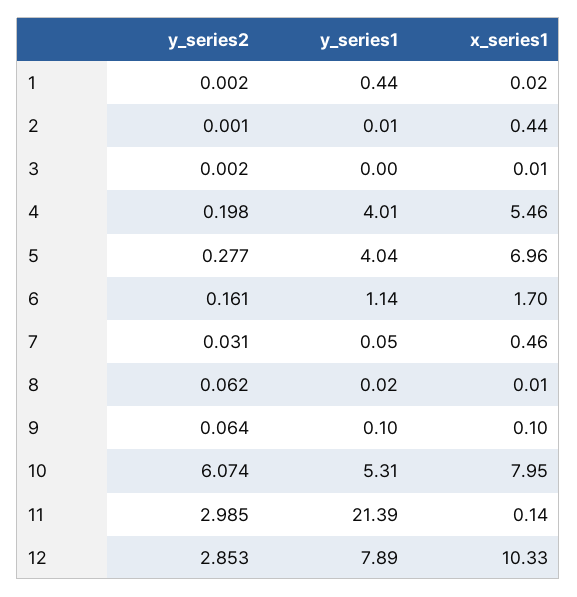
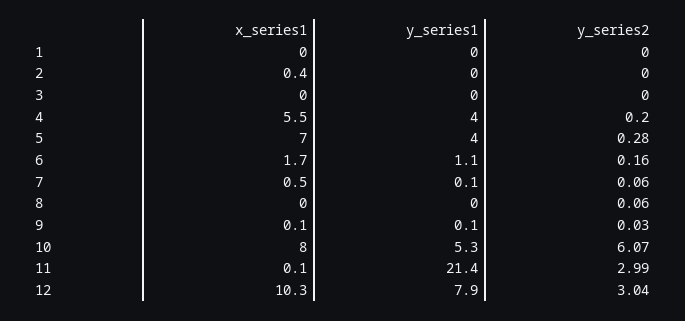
  {
    "y_series2": {
      "1": 0.002,
      "2": 0.001,
      "3": 0.002,
      "4": 0.198,
      "5": 0.277,
      "6": 0.161,
-     "7": 0.031,
+     "7": 0.06,
      "8": 0.062,
-     "9": 0.064,
+     "9": 0.03,
      "10": 6.074,
      "11": 2.985,
-     "12": 2.853
+     "12": 3.04
    },
    "y_series1": {
-     "1": 0.44,
+     "1": 0,
      "2": 0.01,
      "3": 0,
      "4": 4.01,
      "5": 4.04,
      "6": 1.14,
      "7": 0.05,
      "8": 0.02,
      "9": 0.1,
      "10": 5.31,
      "11": 21.39,
      "12": 7.89
    },
    "x_series1": {
      "1": 0.02,
      "2": 0.44,
      "3": 0.01,
      "4": 5.46,
      "5": 6.96,
      "6": 1.7,
      "7": 0.46,
      "8": 0.01,
      "9": 0.1,
      "10": 7.95,
      "11": 0.14,
      "12": 10.33
    }
  }

